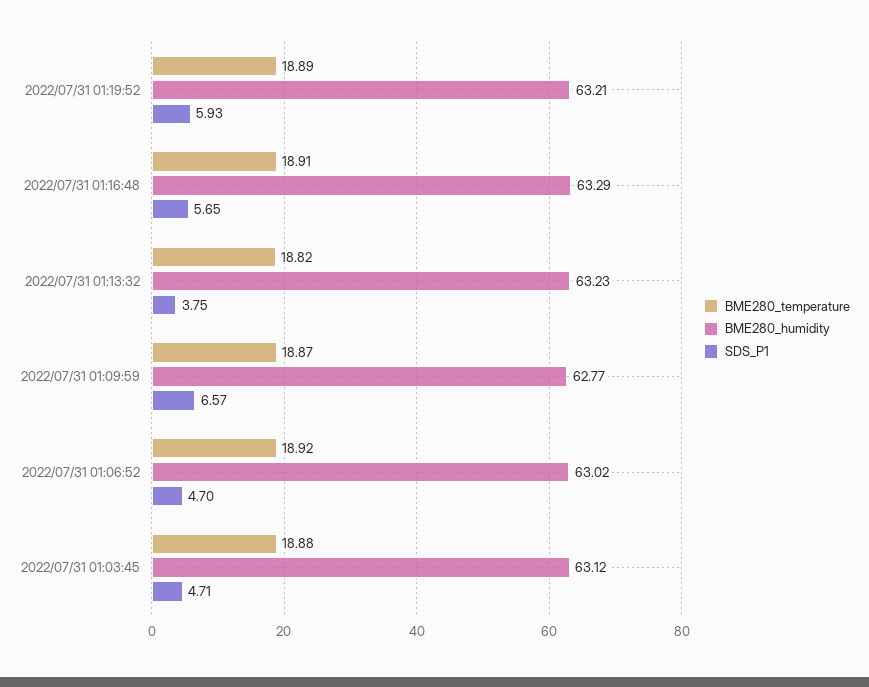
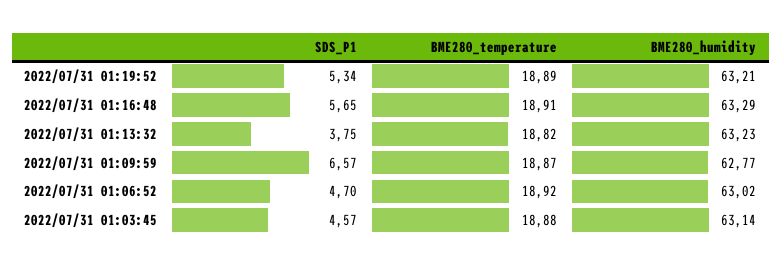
  {
    "BME280_temperature": {
      "2022/07/31 01:19:52": 18.89,
      "2022/07/31 01:16:48": 18.91,
      "2022/07/31 01:13:32": 18.82,
      "2022/07/31 01:09:59": 18.87,
      "2022/07/31 01:06:52": 18.92,
      "2022/07/31 01:03:45": 18.88
    },
    "BME280_humidity": {
      "2022/07/31 01:19:52": 63.21,
      "2022/07/31 01:16:48": 63.29,
      "2022/07/31 01:13:32": 63.23,
      "2022/07/31 01:09:59": 62.77,
      "2022/07/31 01:06:52": 63.02,
-     "2022/07/31 01:03:45": 63.12
+     "2022/07/31 01:03:45": 63.14
    },
    "SDS_P1": {
-     "2022/07/31 01:19:52": 5.93,
+     "2022/07/31 01:19:52": 5.34,
      "2022/07/31 01:16:48": 5.65,
      "2022/07/31 01:13:32": 3.75,
      "2022/07/31 01:09:59": 6.57,
      "2022/07/31 01:06:52": 4.7,
-     "2022/07/31 01:03:45": 4.71
+     "2022/07/31 01:03:45": 4.57
    }
  }

